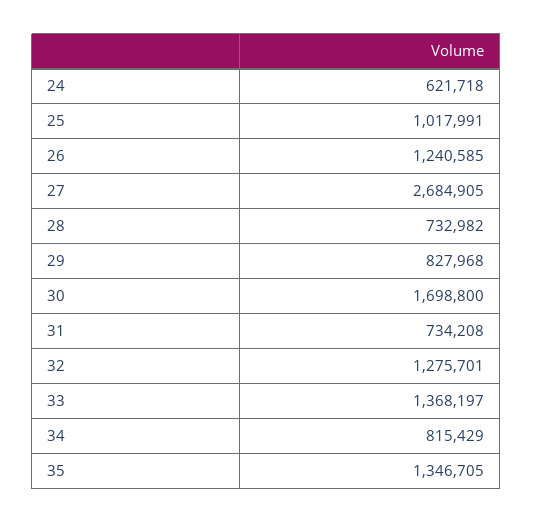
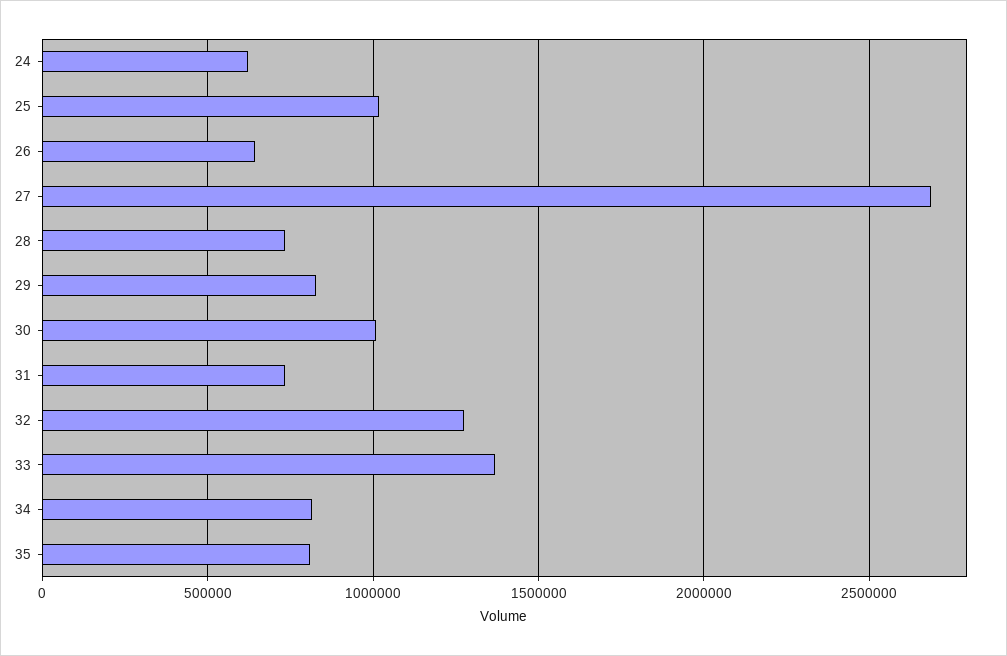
  {
    "24": 621718,
    "25": 1017991,
-   "26": 1240585,
+   "26": 650000,
    "27": 2684905,
    "28": 732982,
    "29": 827968,
-   "30": 1698800,
+   "30": 1000000,
    "31": 734208,
    "32": 1275701,
    "33": 1368197,
    "34": 815429,
-   "35": 1346705
+   "35": 800000
  }

